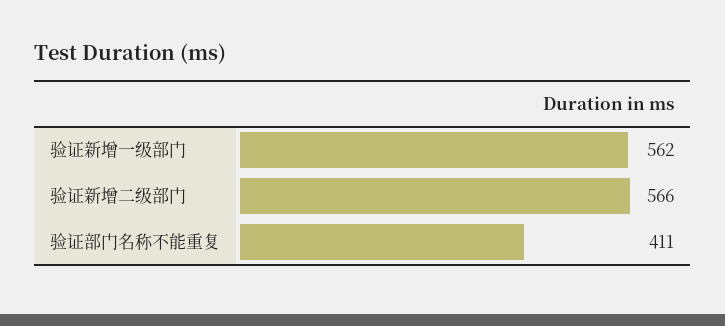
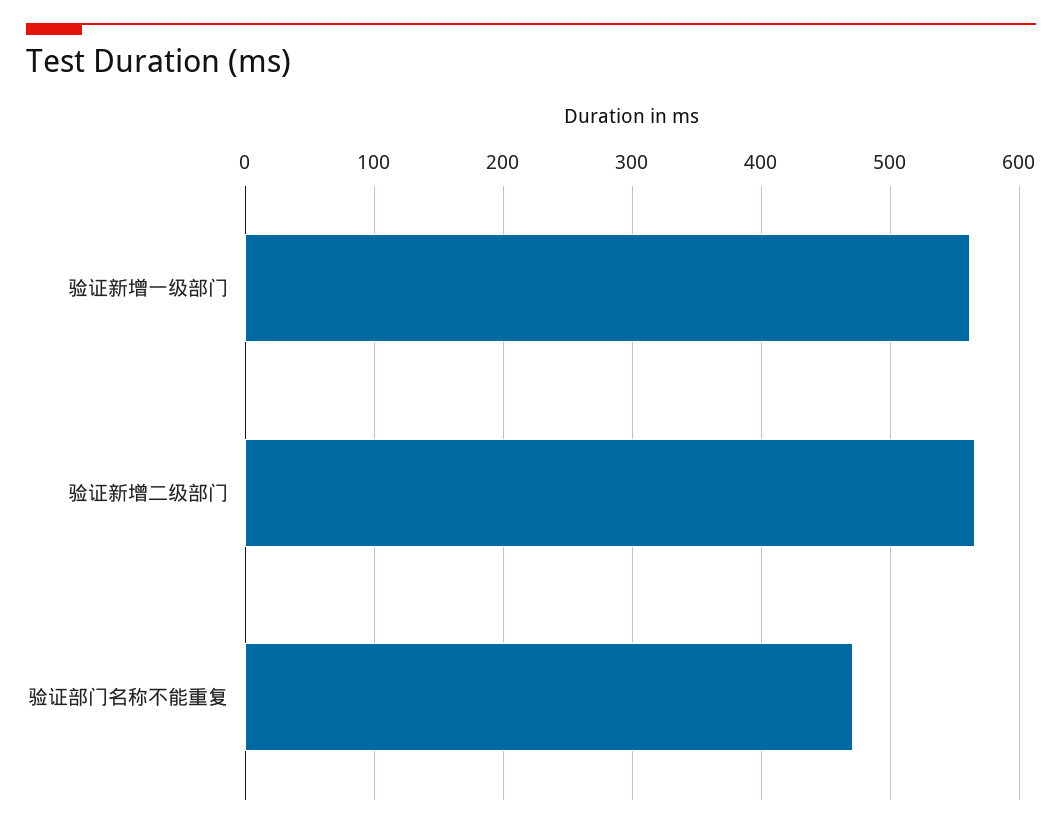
  {
    "验证新增一级部门": 562,
    "验证新增二级部门": 566,
-   "验证部门名称不能重复": 411
+   "验证部门名称不能重复": 470
  }

